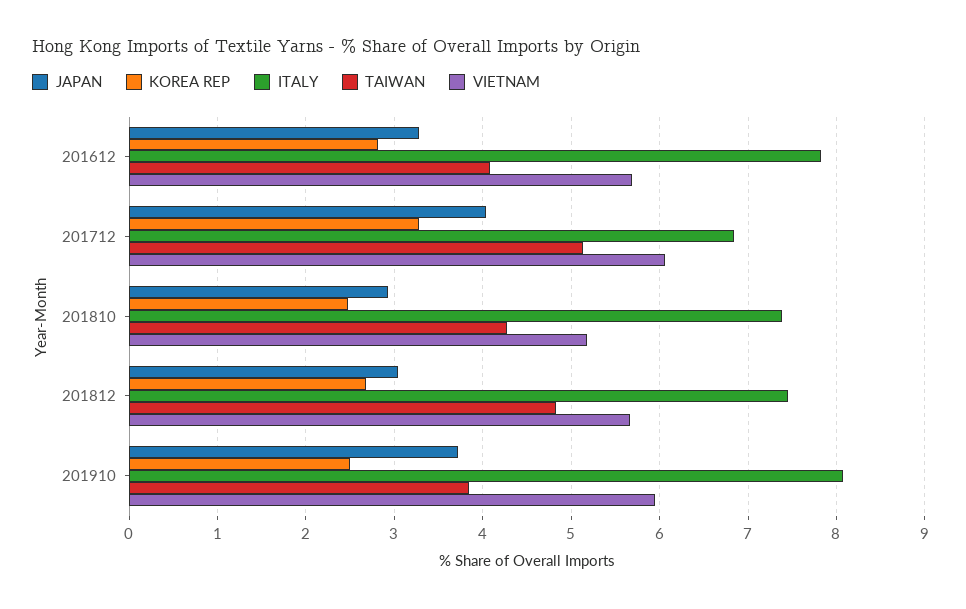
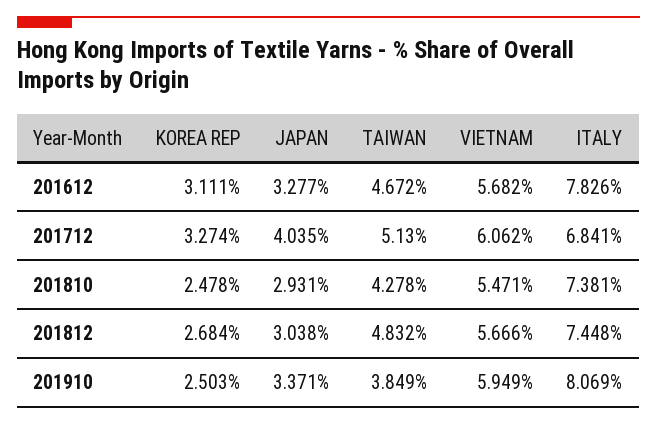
  {
    "JAPAN": {
      "201612": 3.277,
      "201712": 4.035,
      "201810": 2.931,
      "201812": 3.038,
-     "201910": 3.7
+     "201910": 3.371
    },
    "KOREA REP": {
-     "201612": 2.8,
+     "201612": 3.111,
      "201712": 3.274,
      "201810": 2.478,
      "201812": 2.684,
      "201910": 2.503
    },
    "ITALY": {
      "201612": 7.826,
      "201712": 6.841,
      "201810": 7.381,
      "201812": 7.448,
      "201910": 8.069
    },
    "TAIWAN": {
-     "201612": 4.1,
+     "201612": 4.672,
      "201712": 5.13,
      "201810": 4.278,
      "201812": 4.832,
      "201910": 3.849
    },
    "VIETNAM": {
      "201612": 5.682,
      "201712": 6.062,
-     "201810": 5.2,
+     "201810": 5.471,
      "201812": 5.666,
      "201910": 5.949
    }
  }

